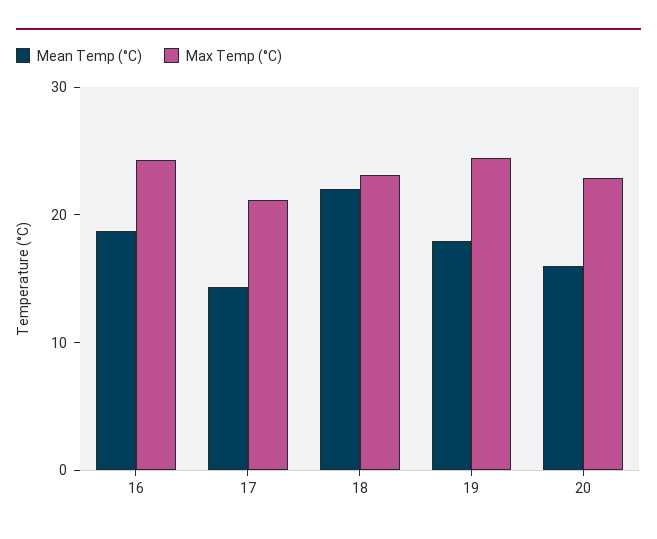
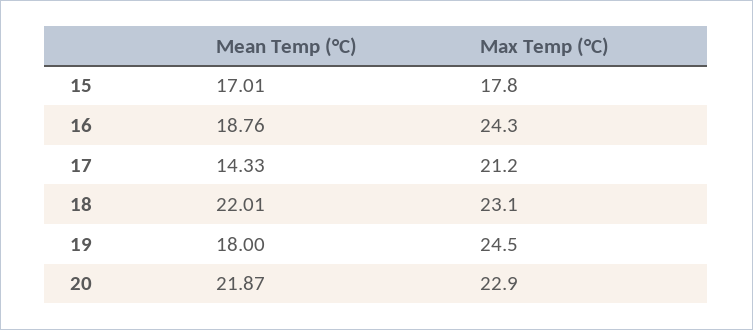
  {
    "Mean Temp (°C)": {
      "16": 18.76,
      "17": 14.33,
      "18": 22.01,
      "19": 18,
-     "20": 16
+     "20": 21.87,
+     "15": 17.01
    },
    "Max Temp (°C)": {
      "16": 24.3,
      "17": 21.2,
      "18": 23.1,
      "19": 24.5,
-     "20": 22.9
+     "20": 22.9,
+     "15": 17.8
    }
  }

